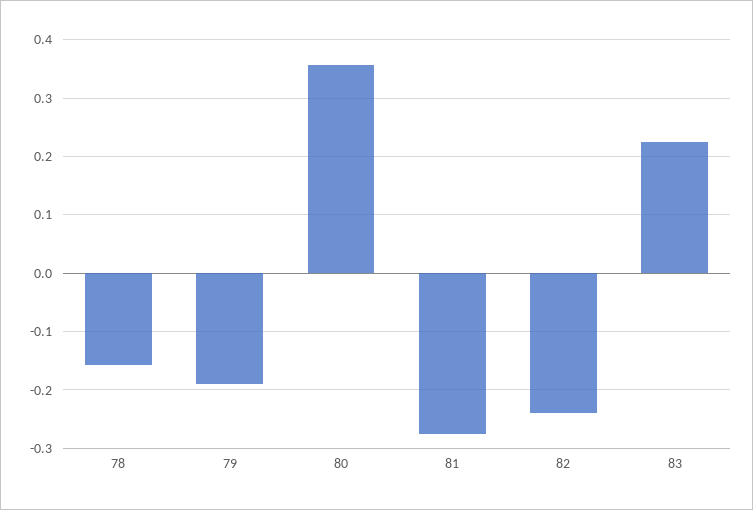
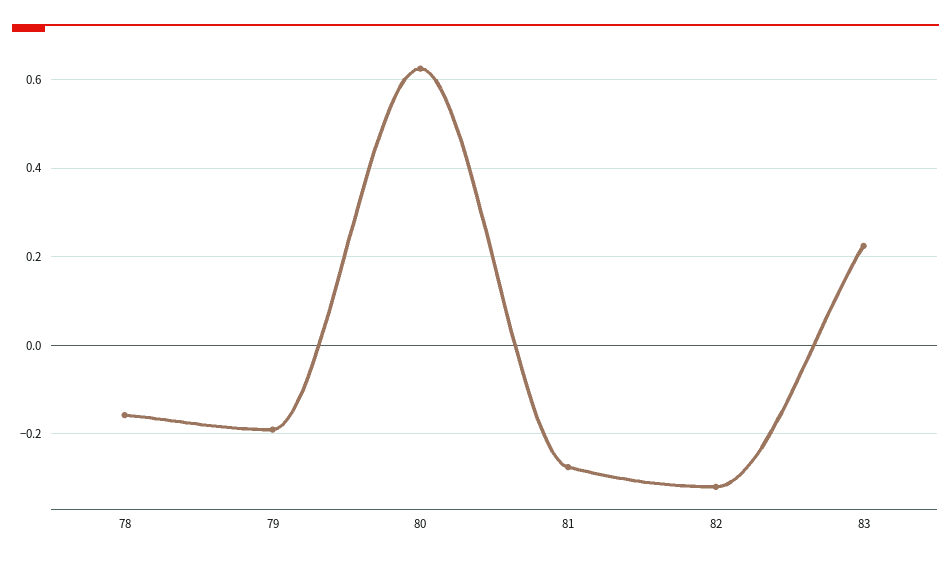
  {
    "78": -0.16,
    "79": -0.2,
-   "80": 0.36,
+   "80": 0.62,
    "81": -0.28,
-   "82": -0.24,
+   "82": -0.32,
    "83": 0.22
  }

